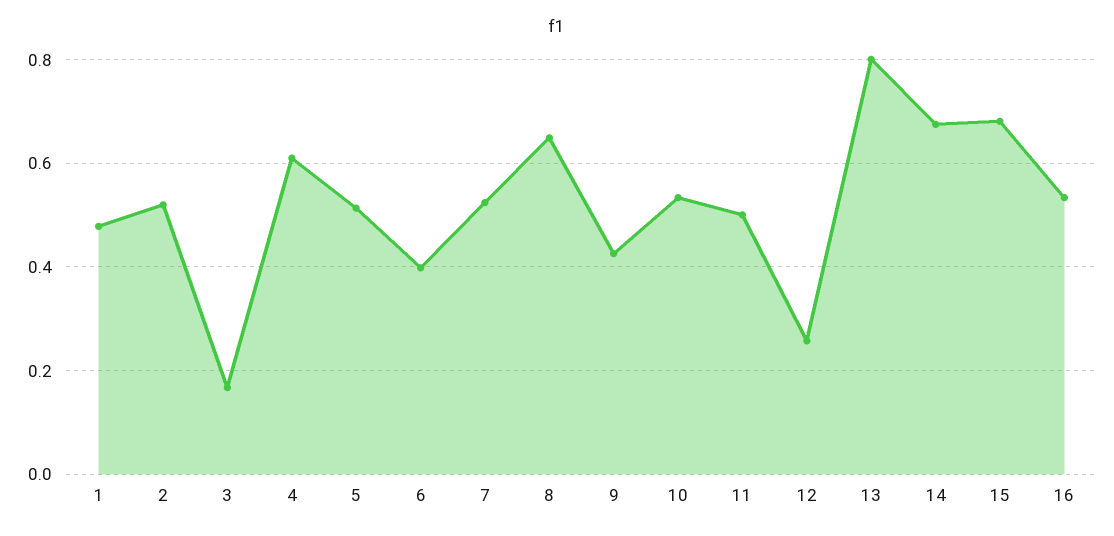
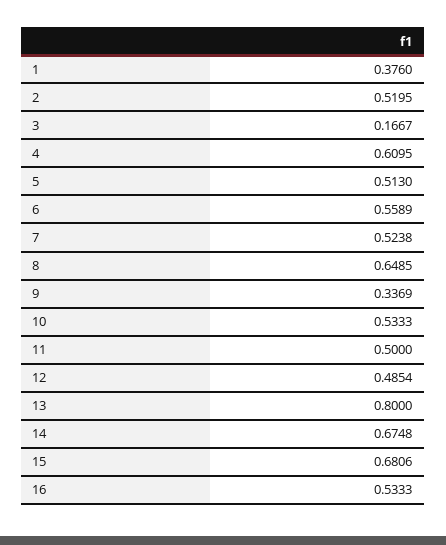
  {
-   "1": 0.48,
+   "1": 0.376,
    "2": 0.5195,
    "3": 0.1667,
    "4": 0.6095,
    "5": 0.513,
-   "6": 0.4,
+   "6": 0.5589,
    "7": 0.5238,
    "8": 0.6485,
-   "9": 0.42,
+   "9": 0.3369,
    "10": 0.5333,
    "11": 0.5,
-   "12": 0.26,
+   "12": 0.4854,
    "13": 0.8,
    "14": 0.6748,
    "15": 0.6806,
    "16": 0.5333
  }

